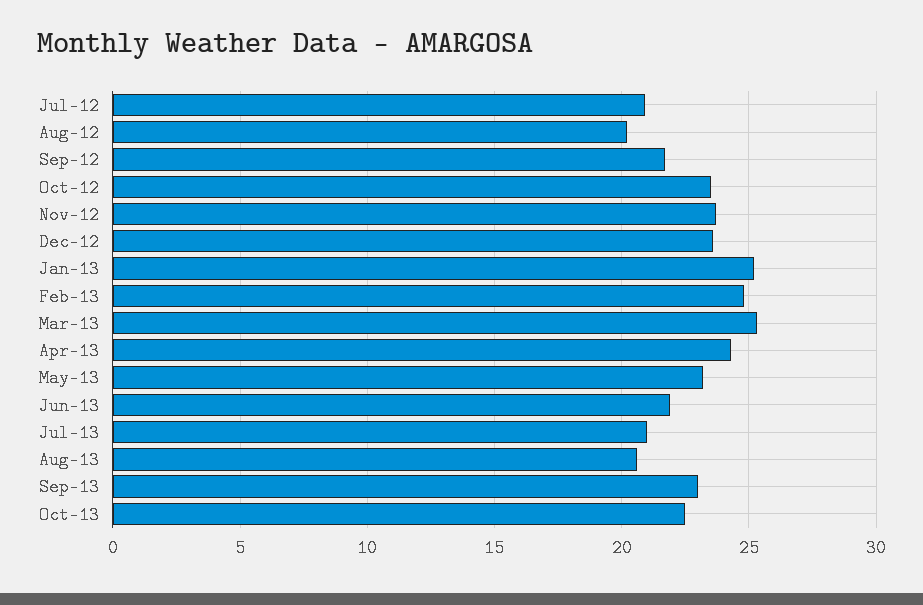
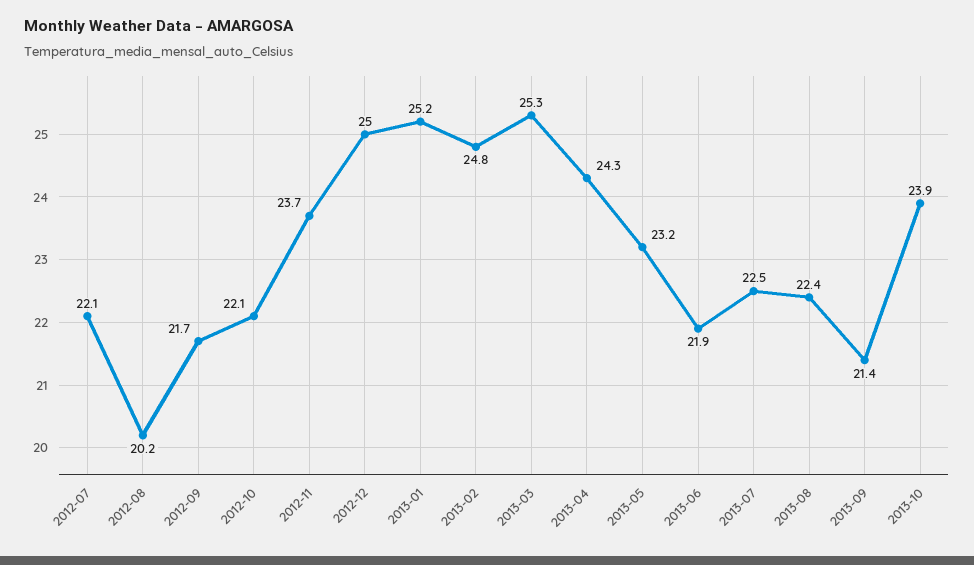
  {
-   "Jul-12": 21,
+   "Jul-12": 22.1,
    "Aug-12": 20.2,
    "Sep-12": 21.7,
-   "Oct-12": 23.5,
+   "Oct-12": 22.1,
    "Nov-12": 23.7,
-   "Dec-12": 23.5,
+   "Dec-12": 25,
    "Jan-13": 25.2,
    "Feb-13": 24.8,
    "Mar-13": 25.3,
    "Apr-13": 24.3,
    "May-13": 23.2,
    "Jun-13": 21.9,
-   "Jul-13": 21,
+   "Jul-13": 22.5,
-   "Aug-13": 20.5,
+   "Aug-13": 22.4,
-   "Sep-13": 23,
+   "Sep-13": 21.4,
-   "Oct-13": 22.5
+   "Oct-13": 23.9
  }

